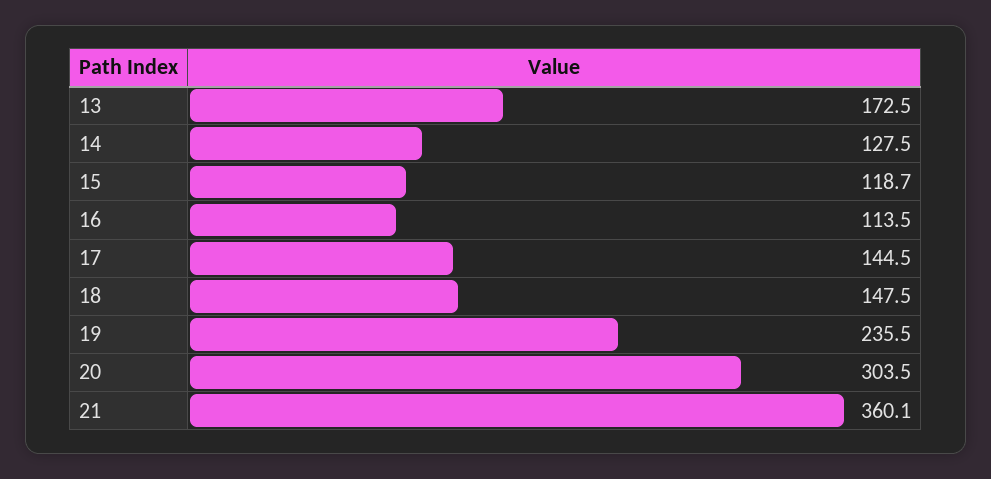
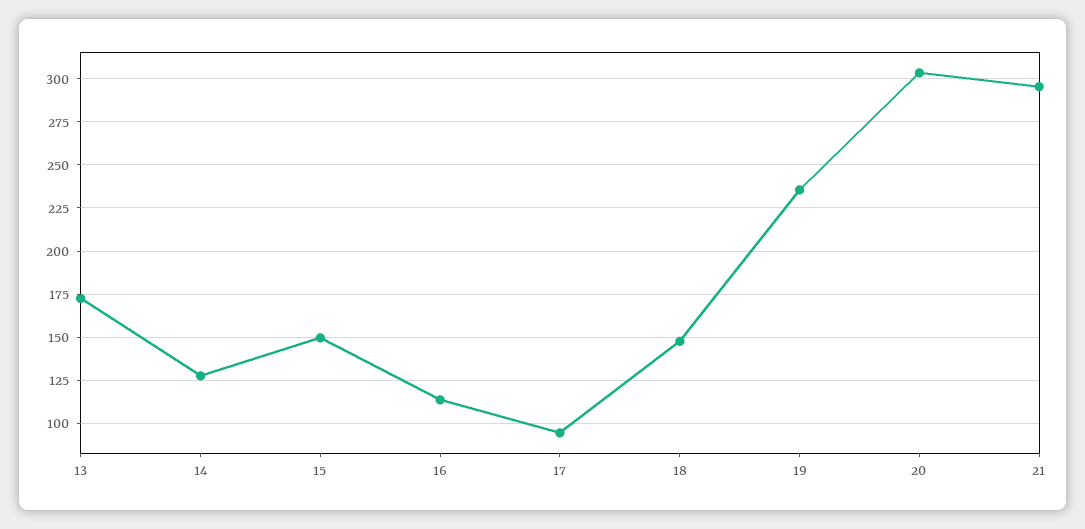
  {
    "13": 172.5,
    "14": 127.5,
-   "15": 118.7,
+   "15": 150,
    "16": 113.5,
-   "17": 144.5,
+   "17": 95,
    "18": 147.5,
    "19": 235.5,
    "20": 303.5,
-   "21": 360.1
+   "21": 295
  }

